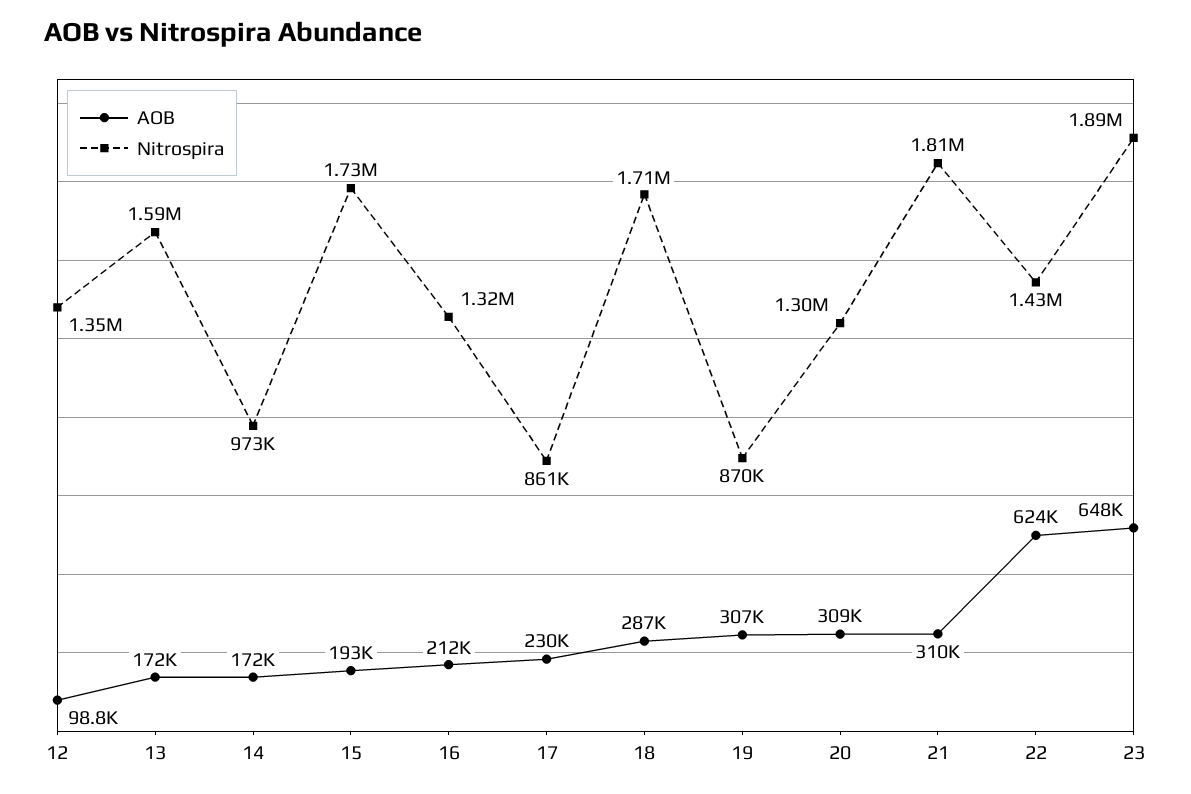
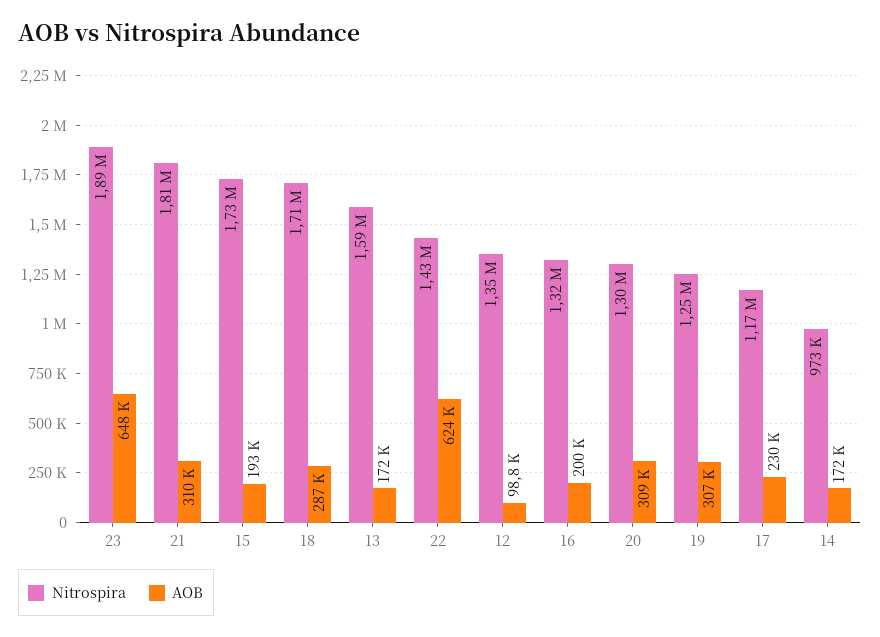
  {
    "AOB": {
      "12": 98800,
      "13": 172000,
      "14": 172000,
      "15": 193000,
-     "16": 212000,
+     "16": 200000,
      "17": 230000,
      "18": 287000,
      "19": 307000,
      "20": 309000,
      "21": 310000,
      "22": 624000,
      "23": 648000
    },
    "Nitrospira": {
      "12": 1350000,
      "13": 1590000,
      "14": 973000,
      "15": 1730000,
      "16": 1320000,
-     "17": 861000,
+     "17": 1170000,
      "18": 1710000,
-     "19": 870000,
+     "19": 1250000,
      "20": 1300000,
      "21": 1810000,
      "22": 1430000,
      "23": 1890000
    }
  }

